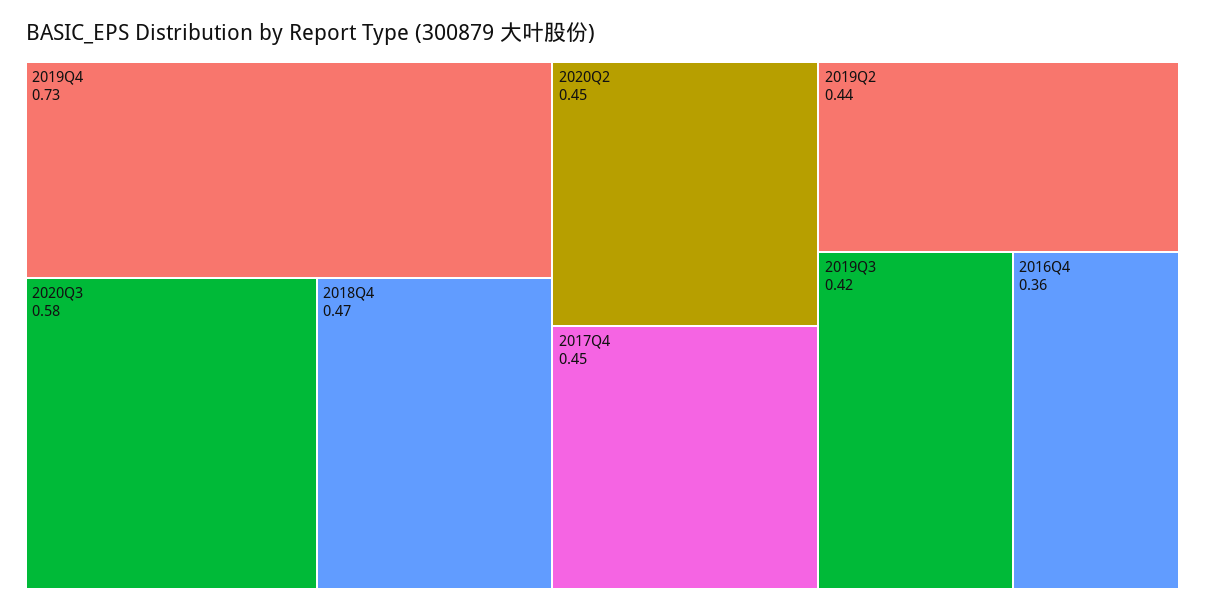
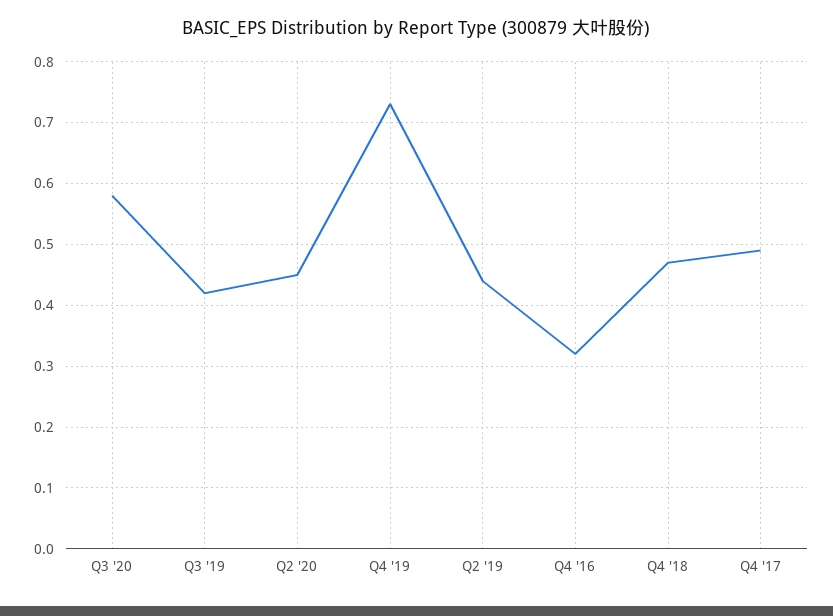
  {
    "2019Q4": 0.73,
    "2020Q3": 0.58,
    "2018Q4": 0.47,
    "2020Q2": 0.45,
-   "2017Q4": 0.45,
+   "2017Q4": 0.49,
    "2019Q2": 0.44,
    "2019Q3": 0.42,
-   "2016Q4": 0.36
+   "2016Q4": 0.32
  }

